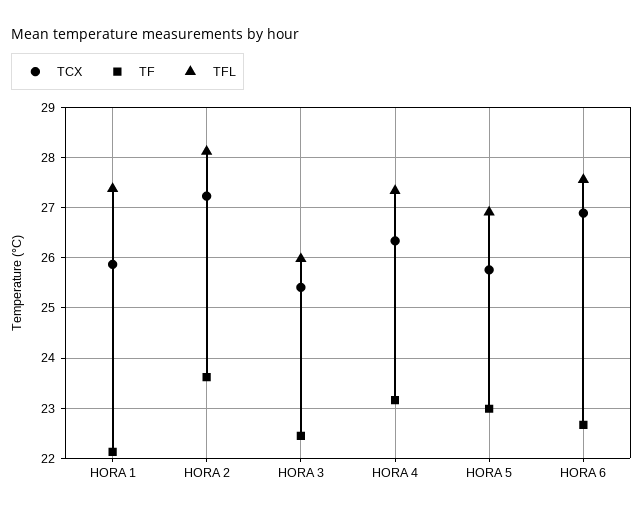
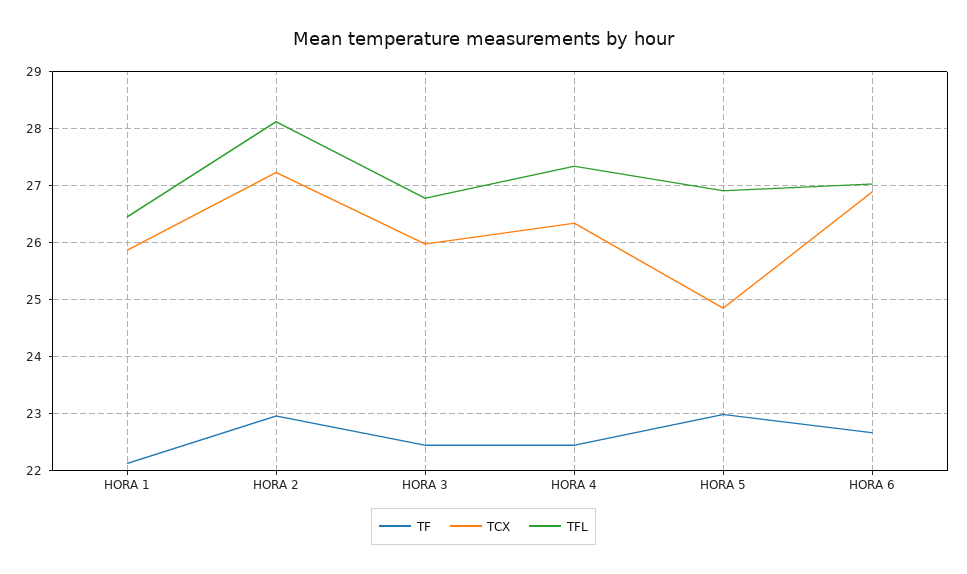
  {
    "TCX": {
      "HORA 1": 25.8,
      "HORA 2": 27.2,
-     "HORA 3": 25.4,
+     "HORA 3": 26,
      "HORA 4": 26.4,
-     "HORA 5": 25.8,
+     "HORA 5": 24.8,
      "HORA 6": 26.8
    },
    "TF": {
      "HORA 1": 22.2,
-     "HORA 2": 23.6,
+     "HORA 2": 23,
      "HORA 3": 22.4,
-     "HORA 4": 23.2,
+     "HORA 4": 22.4,
      "HORA 5": 23,
      "HORA 6": 22.6
    },
    "TFL": {
-     "HORA 1": 27.4,
+     "HORA 1": 26.4,
      "HORA 2": 28.2,
-     "HORA 3": 26,
+     "HORA 3": 26.8,
      "HORA 4": 27.4,
      "HORA 5": 27,
-     "HORA 6": 27.6
+     "HORA 6": 27
    }
  }

